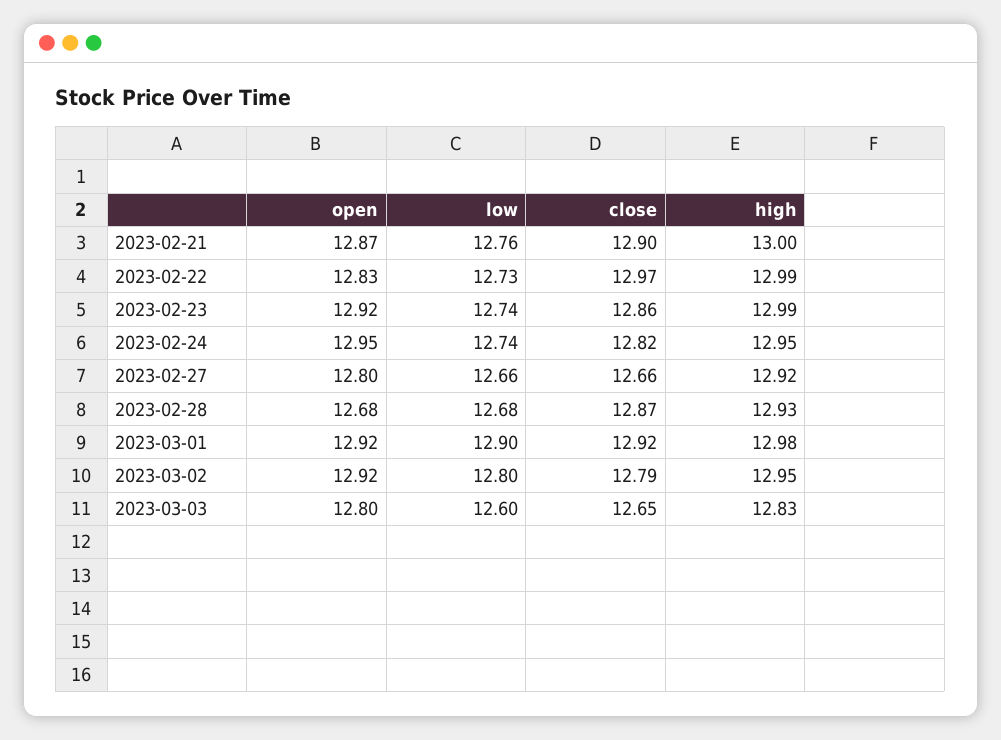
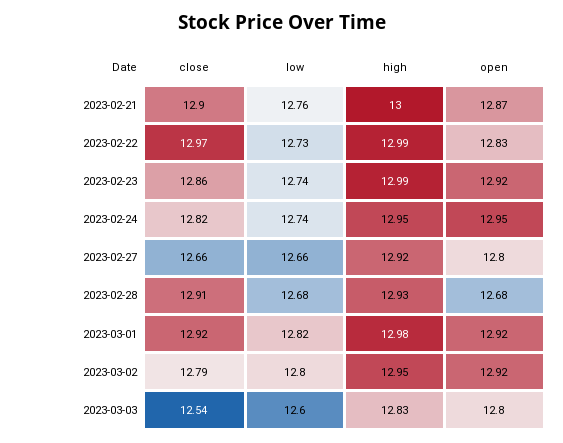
  {
    "open": {
      "2023-02-21": 12.87,
      "2023-02-22": 12.83,
      "2023-02-23": 12.92,
      "2023-02-24": 12.95,
      "2023-02-27": 12.8,
      "2023-02-28": 12.68,
      "2023-03-01": 12.92,
      "2023-03-02": 12.92,
      "2023-03-03": 12.8
    },
    "low": {
      "2023-02-21": 12.76,
      "2023-02-22": 12.73,
      "2023-02-23": 12.74,
      "2023-02-24": 12.74,
      "2023-02-27": 12.66,
      "2023-02-28": 12.68,
-     "2023-03-01": 12.9,
+     "2023-03-01": 12.82,
      "2023-03-02": 12.8,
      "2023-03-03": 12.6
    },
    "close": {
      "2023-02-21": 12.9,
      "2023-02-22": 12.97,
      "2023-02-23": 12.86,
      "2023-02-24": 12.82,
      "2023-02-27": 12.66,
-     "2023-02-28": 12.87,
+     "2023-02-28": 12.91,
      "2023-03-01": 12.92,
      "2023-03-02": 12.79,
-     "2023-03-03": 12.65
+     "2023-03-03": 12.54
    },
    "high": {
      "2023-02-21": 13,
      "2023-02-22": 12.99,
      "2023-02-23": 12.99,
      "2023-02-24": 12.95,
      "2023-02-27": 12.92,
      "2023-02-28": 12.93,
      "2023-03-01": 12.98,
      "2023-03-02": 12.95,
      "2023-03-03": 12.83
    }
  }

